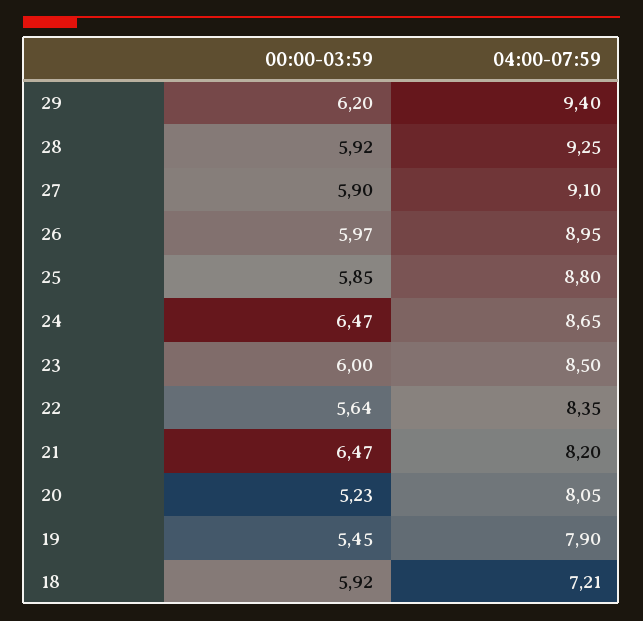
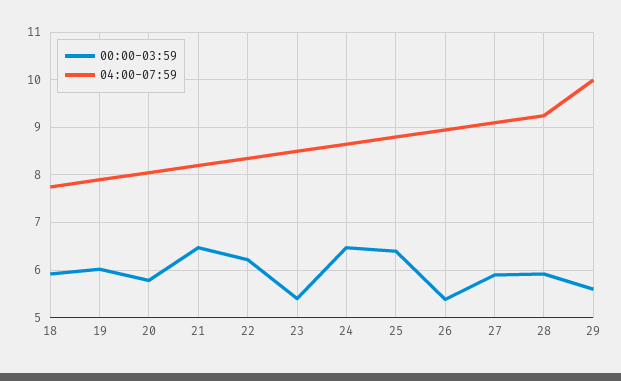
  {
    "00:00-03:59": {
-     "29": 6.2,
+     "29": 5.6,
      "28": 5.92,
      "27": 5.9,
-     "26": 5.97,
+     "26": 5.4,
-     "25": 5.85,
+     "25": 6.4,
      "24": 6.47,
-     "23": 6,
+     "23": 5.4,
-     "22": 5.64,
+     "22": 6.2,
      "21": 6.47,
-     "20": 5.23,
+     "20": 5.8,
-     "19": 5.45,
+     "19": 6,
      "18": 5.92
    },
    "04:00-07:59": {
-     "29": 9.4,
+     "29": 10,
      "28": 9.25,
      "27": 9.1,
      "26": 8.95,
      "25": 8.8,
      "24": 8.65,
      "23": 8.5,
      "22": 8.35,
      "21": 8.2,
      "20": 8.05,
      "19": 7.9,
-     "18": 7.21
+     "18": 7.8
    }
  }

